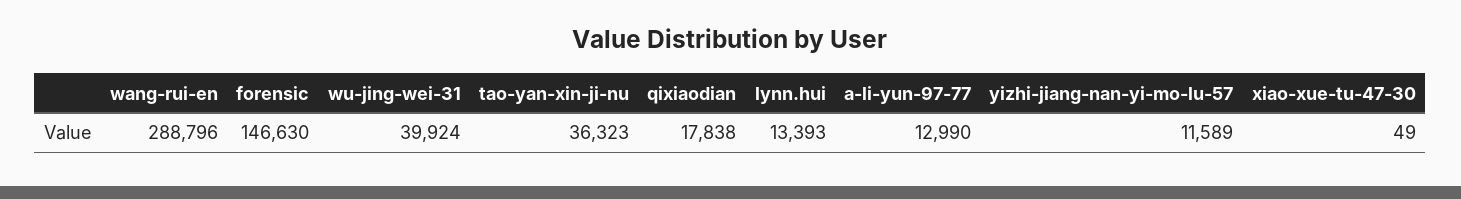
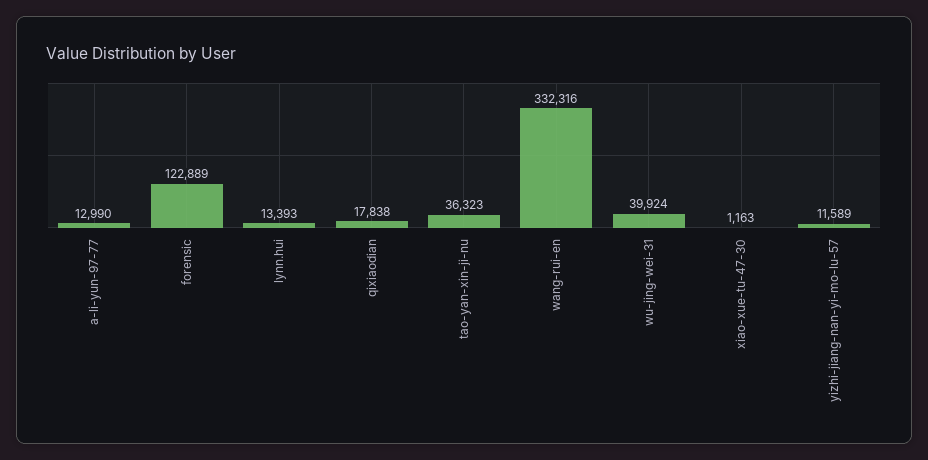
  {
-   "wang-rui-en": 288796,
+   "wang-rui-en": 332316,
-   "forensic": 146630,
+   "forensic": 122889,
    "wu-jing-wei-31": 39924,
    "tao-yan-xin-ji-nu": 36323,
    "qixiaodian": 17838,
    "lynn.hui": 13393,
    "a-li-yun-97-77": 12990,
    "yizhi-jiang-nan-yi-mo-lu-57": 11589,
-   "xiao-xue-tu-47-30": 49
+   "xiao-xue-tu-47-30": 1163
  }

